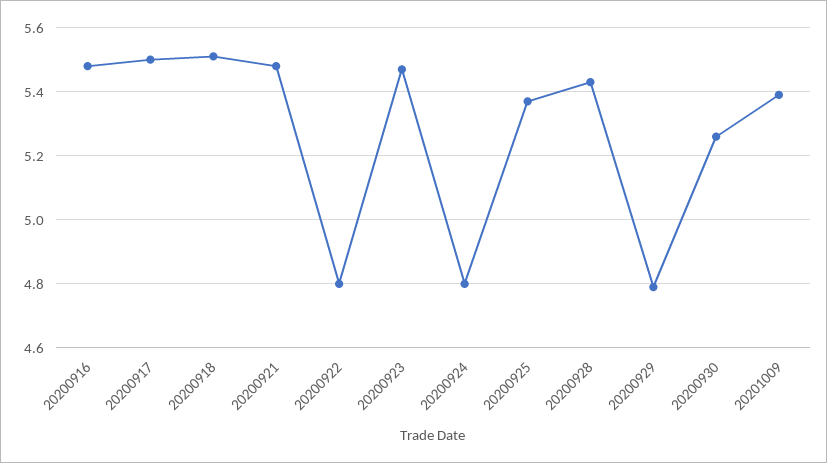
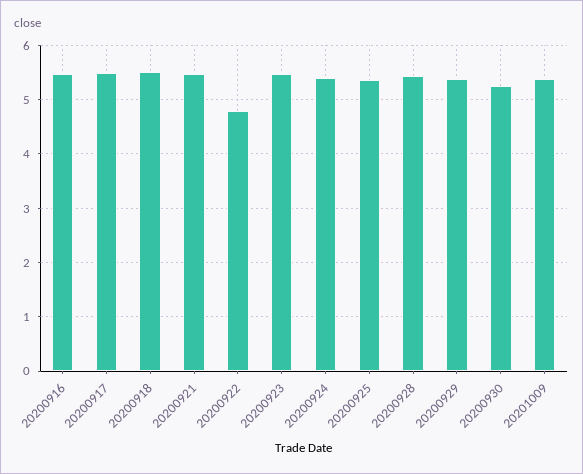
  {
    "20200916": 5.5,
    "20200917": 5.5,
    "20200918": 5.5,
    "20200921": 5.5,
    "20200922": 4.8,
    "20200923": 5.45,
-   "20200924": 4.8,
+   "20200924": 5.4,
    "20200925": 5.35,
    "20200928": 5.45,
-   "20200929": 4.8,
+   "20200929": 5.4,
    "20200930": 5.25,
    "20201009": 5.4
  }

